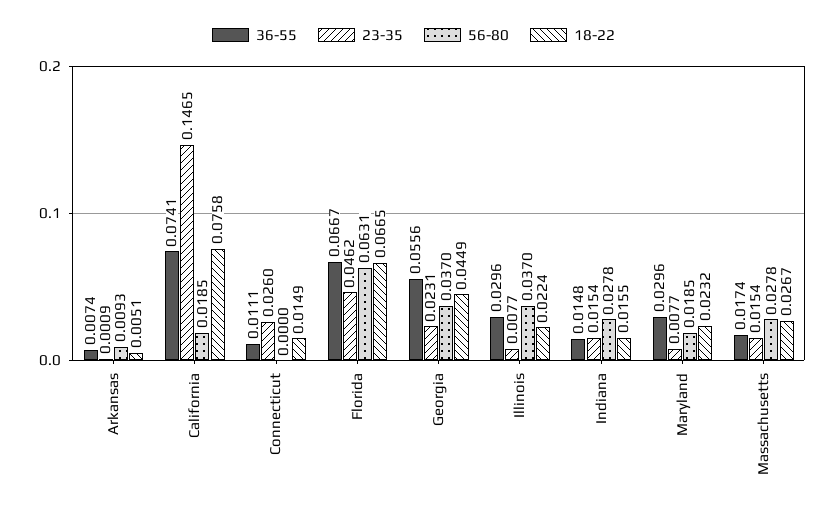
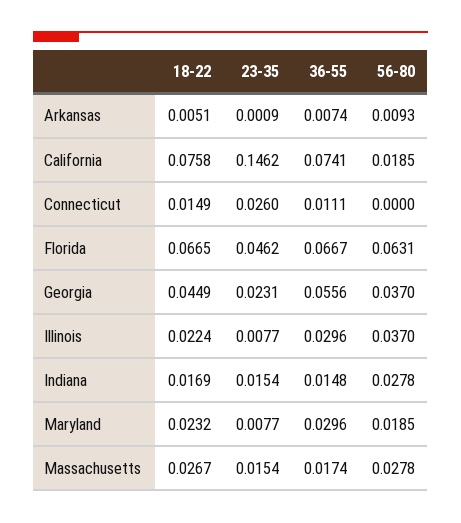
  {
    "36-55": {
      "Arkansas": 0.0074,
      "California": 0.0741,
      "Connecticut": 0.0111,
      "Florida": 0.0667,
      "Georgia": 0.0556,
      "Illinois": 0.0296,
      "Indiana": 0.0148,
      "Maryland": 0.0296,
      "Massachusetts": 0.0174
    },
    "23-35": {
      "Arkansas": 0.0009,
-     "California": 0.1465,
+     "California": 0.1462,
      "Connecticut": 0.026,
      "Florida": 0.0462,
      "Georgia": 0.0231,
      "Illinois": 0.0077,
      "Indiana": 0.0154,
      "Maryland": 0.0077,
      "Massachusetts": 0.0154
    },
    "56-80": {
      "Arkansas": 0.0093,
      "California": 0.0185,
      "Connecticut": 0,
      "Florida": 0.0631,
      "Georgia": 0.037,
      "Illinois": 0.037,
      "Indiana": 0.0278,
      "Maryland": 0.0185,
      "Massachusetts": 0.0278
    },
    "18-22": {
      "Arkansas": 0.0051,
      "California": 0.0758,
      "Connecticut": 0.0149,
      "Florida": 0.0665,
      "Georgia": 0.0449,
      "Illinois": 0.0224,
-     "Indiana": 0.0155,
+     "Indiana": 0.0169,
      "Maryland": 0.0232,
      "Massachusetts": 0.0267
    }
  }

